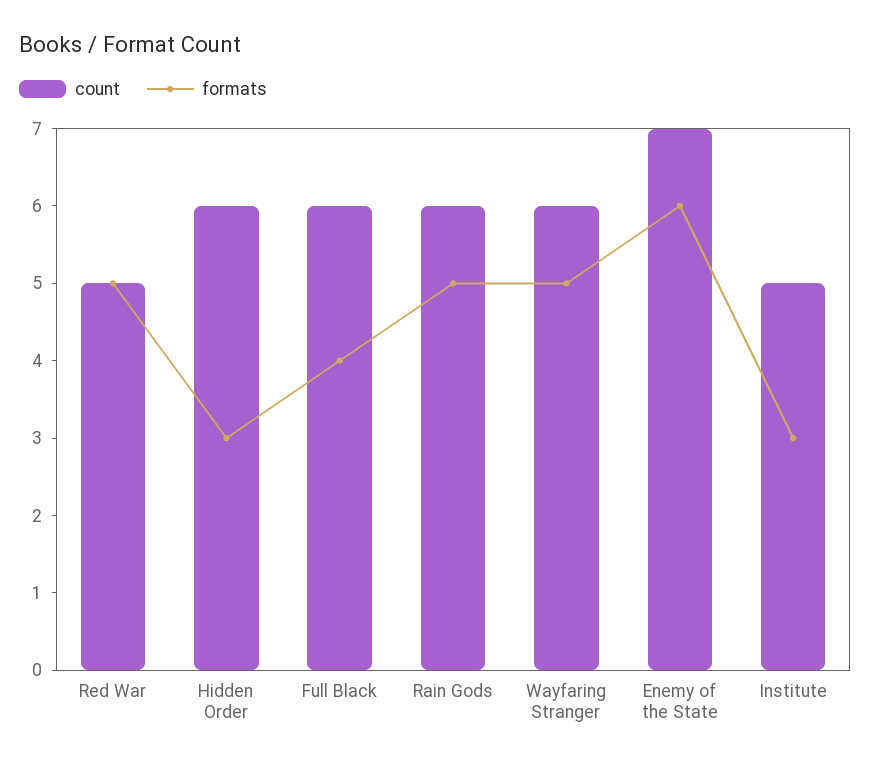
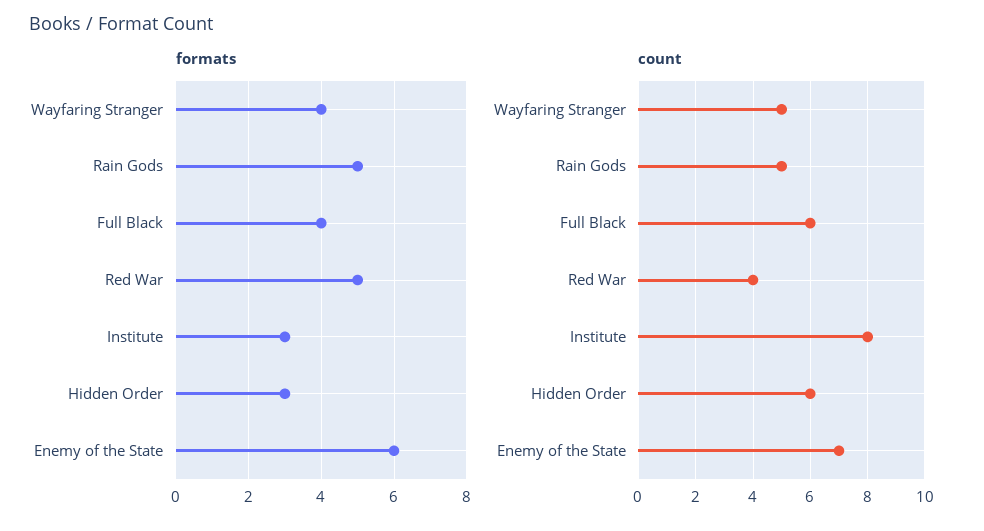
  {
    "count": {
-     "Red War": 5,
+     "Red War": 4,
      "Hidden Order": 6,
      "Full Black": 6,
-     "Rain Gods": 6,
+     "Rain Gods": 5,
-     "Wayfaring Stranger": 6,
+     "Wayfaring Stranger": 5,
      "Enemy of the State": 7,
-     "Institute": 5
+     "Institute": 8
    },
    "formats": {
      "Red War": 5,
      "Hidden Order": 3,
      "Full Black": 4,
      "Rain Gods": 5,
-     "Wayfaring Stranger": 5,
+     "Wayfaring Stranger": 4,
      "Enemy of the State": 6,
      "Institute": 3
    }
  }

